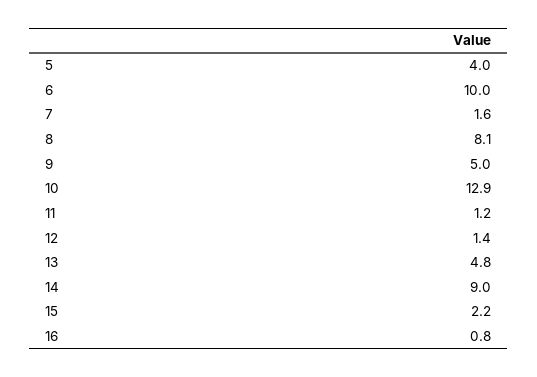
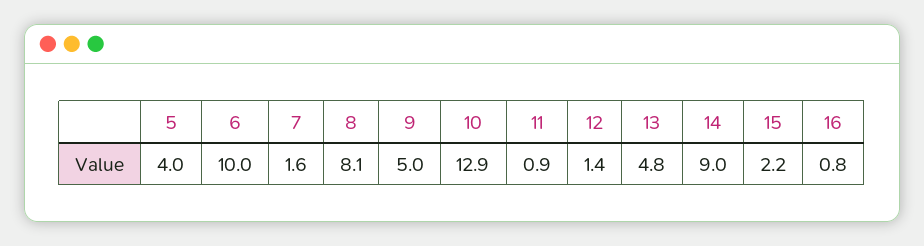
  {
    "5": 4,
    "6": 10,
    "7": 1.6,
    "8": 8.1,
    "9": 5,
    "10": 12.9,
-   "11": 1.2,
+   "11": 0.9,
    "12": 1.4,
    "13": 4.8,
    "14": 9,
    "15": 2.2,
    "16": 0.8
  }

